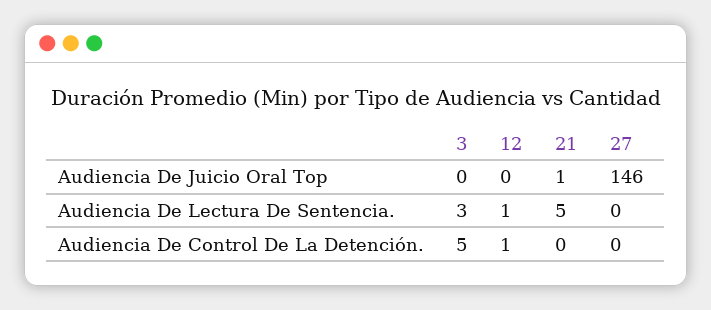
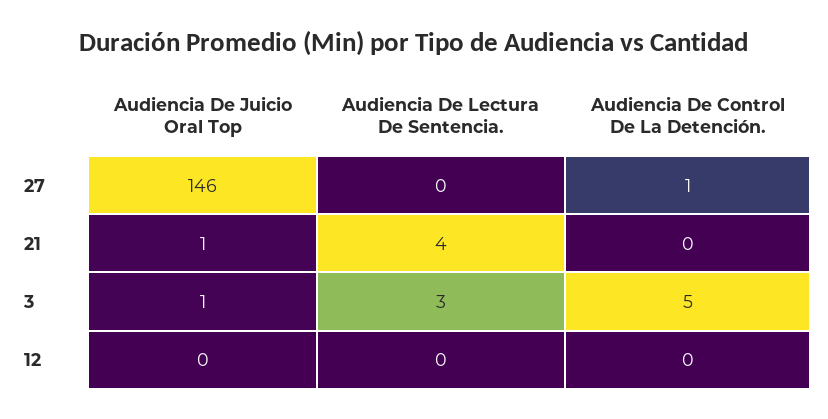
  {
    "3": {
-     "Audiencia De Juicio Oral Top": 0,
+     "Audiencia De Juicio Oral Top": 1,
      "Audiencia De Lectura De Sentencia.": 3,
      "Audiencia De Control De La Detención.": 5
    },
    "12": {
      "Audiencia De Juicio Oral Top": 0,
-     "Audiencia De Lectura De Sentencia.": 1,
+     "Audiencia De Lectura De Sentencia.": 0,
-     "Audiencia De Control De La Detención.": 1
+     "Audiencia De Control De La Detención.": 0
    },
    "21": {
      "Audiencia De Juicio Oral Top": 1,
-     "Audiencia De Lectura De Sentencia.": 5,
+     "Audiencia De Lectura De Sentencia.": 4,
      "Audiencia De Control De La Detención.": 0
    },
    "27": {
      "Audiencia De Juicio Oral Top": 146,
      "Audiencia De Lectura De Sentencia.": 0,
-     "Audiencia De Control De La Detención.": 0
+     "Audiencia De Control De La Detención.": 1
    }
  }

